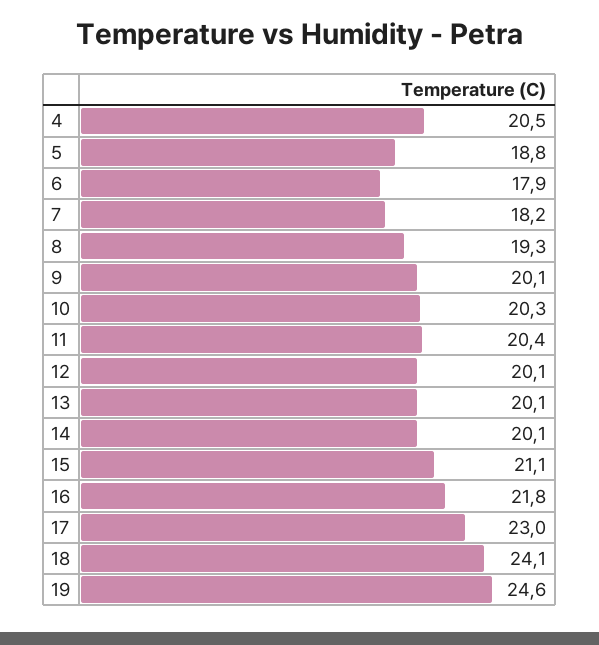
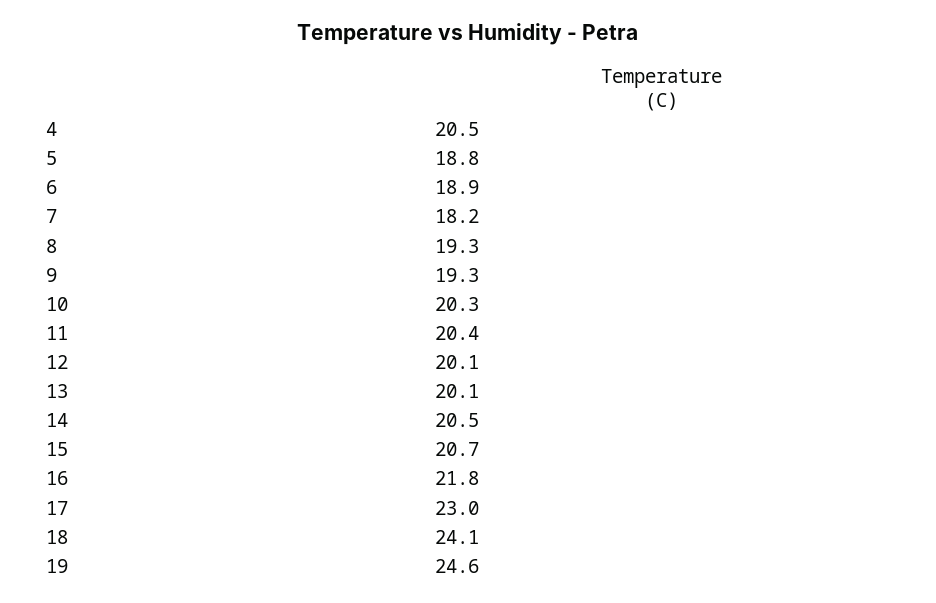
  {
    "4": 20.5,
    "5": 18.8,
-   "6": 17.9,
+   "6": 18.9,
    "7": 18.2,
    "8": 19.3,
-   "9": 20.1,
+   "9": 19.3,
    "10": 20.3,
    "11": 20.4,
    "12": 20.1,
    "13": 20.1,
-   "14": 20.1,
+   "14": 20.5,
-   "15": 21.1,
+   "15": 20.7,
    "16": 21.8,
    "17": 23,
    "18": 24.1,
    "19": 24.6
  }

